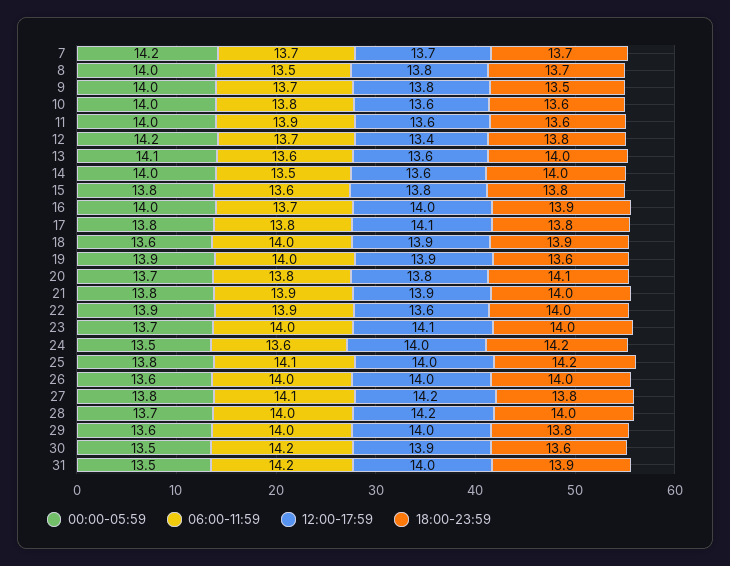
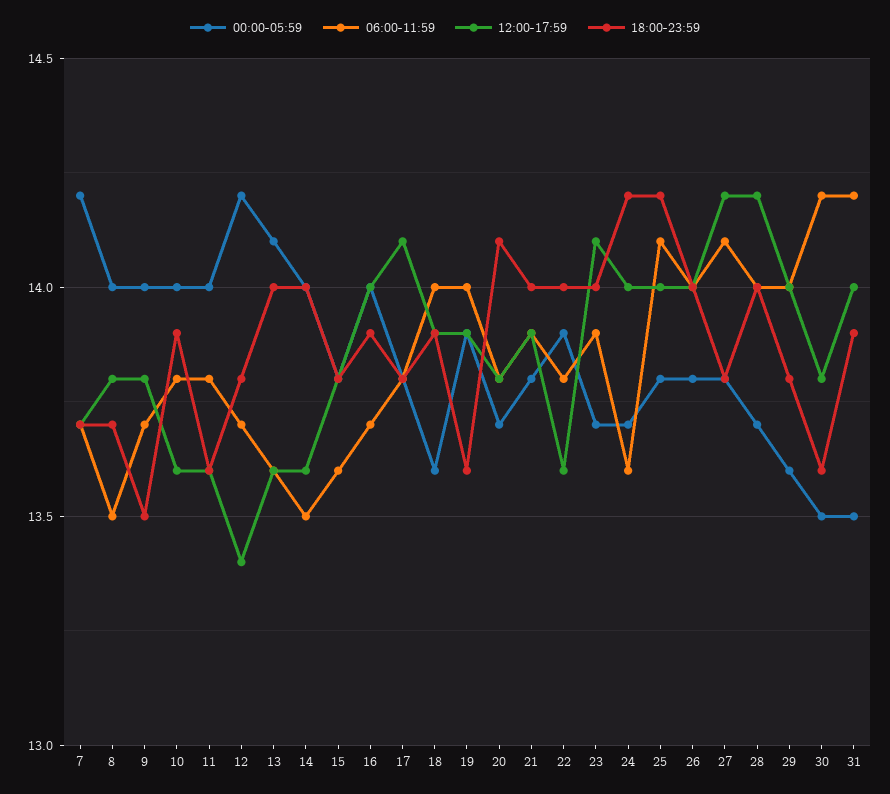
  {
    "00:00-05:59": {
      "7": 14.2,
      "8": 14,
      "9": 14,
      "10": 14,
      "11": 14,
      "12": 14.2,
      "13": 14.1,
      "14": 14,
      "15": 13.8,
      "16": 14,
      "17": 13.8,
      "18": 13.6,
      "19": 13.9,
      "20": 13.7,
      "21": 13.8,
      "22": 13.9,
      "23": 13.7,
-     "24": 13.5,
+     "24": 13.7,
      "25": 13.8,
-     "26": 13.6,
+     "26": 13.8,
      "27": 13.8,
      "28": 13.7,
      "29": 13.6,
      "30": 13.5,
      "31": 13.5
    },
    "06:00-11:59": {
      "7": 13.7,
      "8": 13.5,
      "9": 13.7,
      "10": 13.8,
-     "11": 13.9,
+     "11": 13.8,
      "12": 13.7,
      "13": 13.6,
      "14": 13.5,
      "15": 13.6,
      "16": 13.7,
      "17": 13.8,
      "18": 14,
      "19": 14,
      "20": 13.8,
      "21": 13.9,
-     "22": 13.9,
+     "22": 13.8,
-     "23": 14,
+     "23": 13.9,
      "24": 13.6,
      "25": 14.1,
      "26": 14,
      "27": 14.1,
      "28": 14,
      "29": 14,
      "30": 14.2,
      "31": 14.2
    },
    "12:00-17:59": {
      "7": 13.7,
      "8": 13.8,
      "9": 13.8,
      "10": 13.6,
      "11": 13.6,
      "12": 13.4,
      "13": 13.6,
      "14": 13.6,
      "15": 13.8,
      "16": 14,
      "17": 14.1,
      "18": 13.9,
      "19": 13.9,
      "20": 13.8,
      "21": 13.9,
      "22": 13.6,
      "23": 14.1,
      "24": 14,
      "25": 14,
      "26": 14,
      "27": 14.2,
      "28": 14.2,
      "29": 14,
-     "30": 13.9,
+     "30": 13.8,
      "31": 14
    },
    "18:00-23:59": {
      "7": 13.7,
      "8": 13.7,
      "9": 13.5,
-     "10": 13.6,
+     "10": 13.9,
      "11": 13.6,
      "12": 13.8,
      "13": 14,
      "14": 14,
      "15": 13.8,
      "16": 13.9,
      "17": 13.8,
      "18": 13.9,
      "19": 13.6,
      "20": 14.1,
      "21": 14,
      "22": 14,
      "23": 14,
      "24": 14.2,
      "25": 14.2,
      "26": 14,
      "27": 13.8,
      "28": 14,
      "29": 13.8,
      "30": 13.6,
      "31": 13.9
    }
  }

